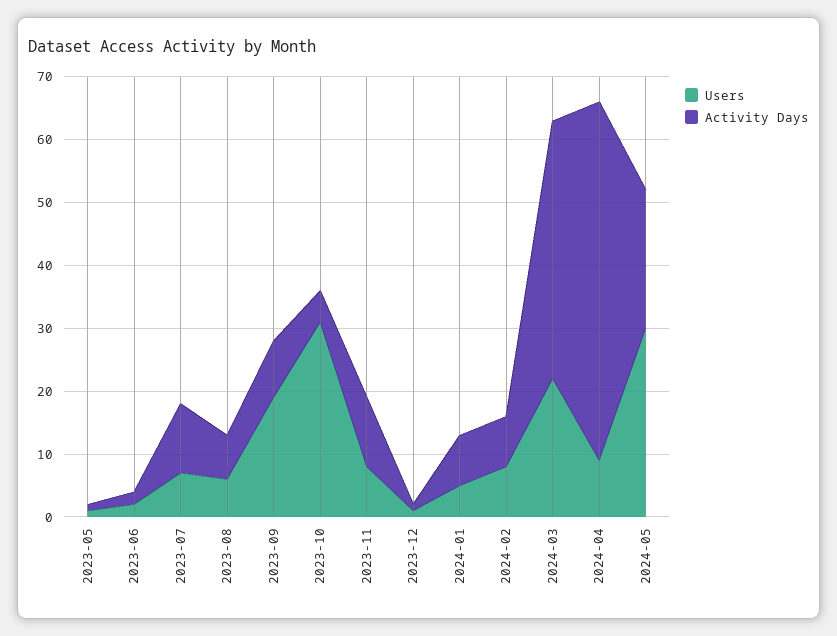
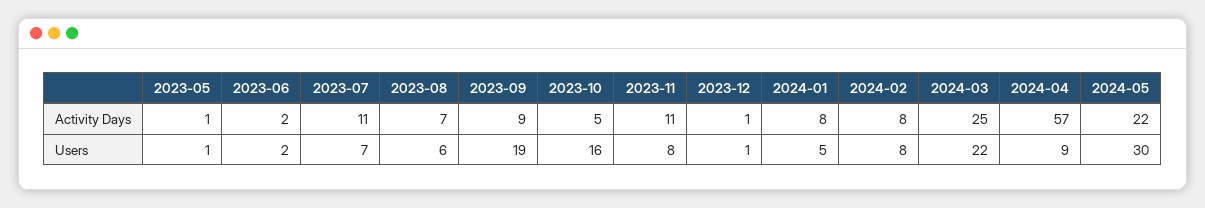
  {
    "Users": {
      "2023-05": 1,
      "2023-06": 2,
      "2023-07": 7,
      "2023-08": 6,
      "2023-09": 19,
-     "2023-10": 30,
+     "2023-10": 16,
      "2023-11": 8,
      "2023-12": 1,
      "2024-01": 5,
      "2024-02": 8,
      "2024-03": 22,
      "2024-04": 9,
      "2024-05": 30
    },
    "Activity Days": {
      "2023-05": 1,
      "2023-06": 2,
      "2023-07": 11,
      "2023-08": 7,
      "2023-09": 9,
      "2023-10": 5,
      "2023-11": 11,
      "2023-12": 1,
      "2024-01": 8,
      "2024-02": 8,
-     "2024-03": 40,
+     "2024-03": 25,
      "2024-04": 57,
      "2024-05": 22
    }
  }

